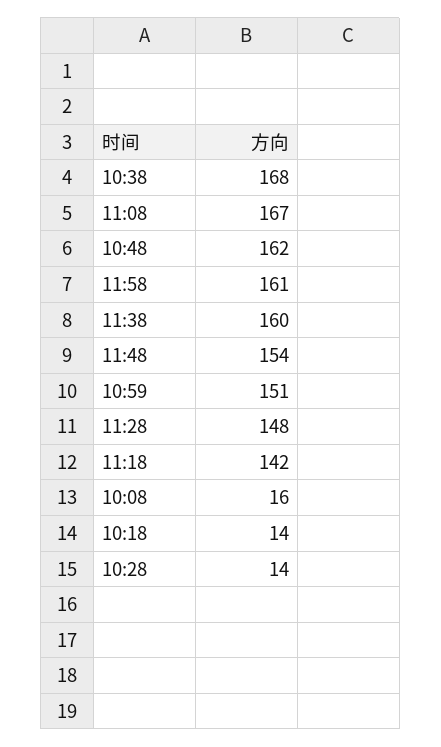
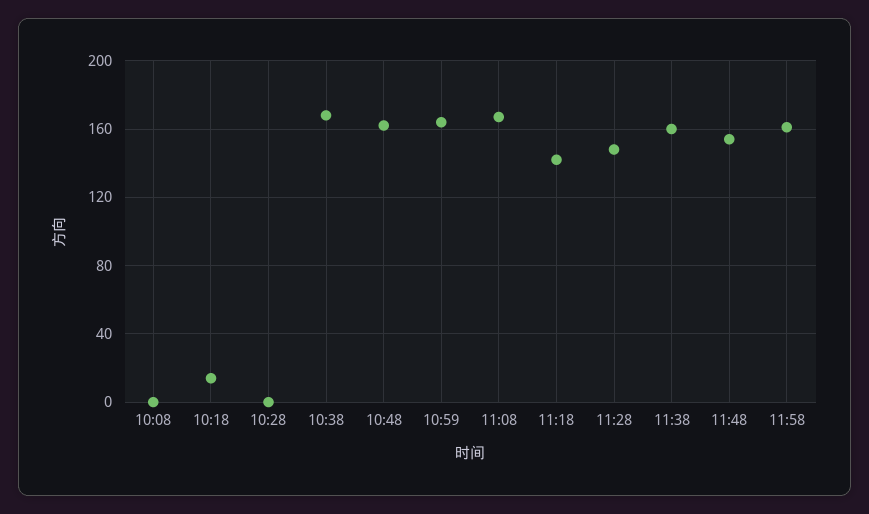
  {
    "10:38": 168,
    "11:08": 167,
    "10:48": 162,
    "11:58": 161,
    "11:38": 160,
    "11:48": 154,
-   "10:59": 151,
+   "10:59": 165,
    "11:28": 148,
    "11:18": 142,
-   "10:08": 16,
+   "10:08": 0,
    "10:18": 14,
-   "10:28": 14
+   "10:28": 0
  }

